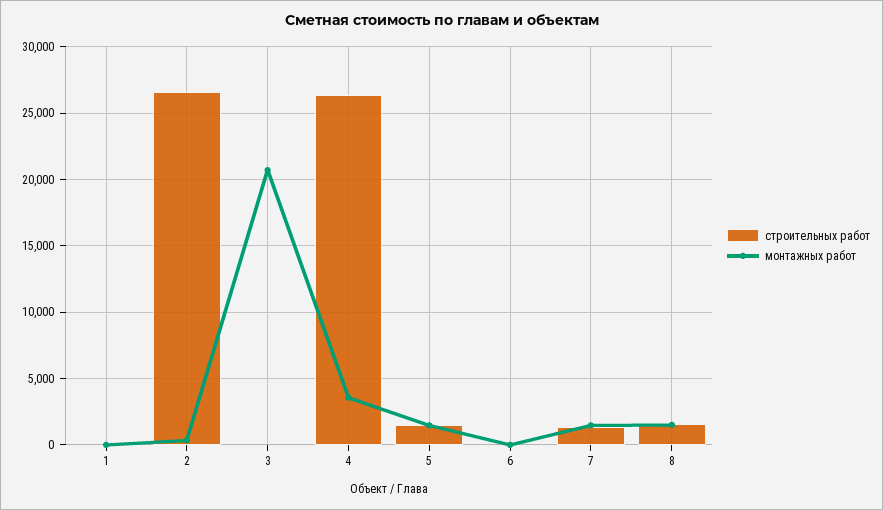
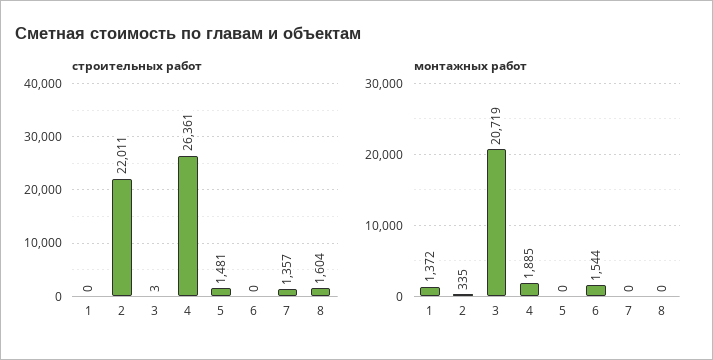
  {
    "строительных работ": {
      "1": 0,
-     "2": 26500,
+     "2": 22011,
      "3": 3,
      "4": 26361,
      "5": 1481,
      "6": 0,
      "7": 1357,
      "8": 1604
    },
    "монтажных работ": {
-     "1": 0,
+     "1": 1372,
      "2": 335,
      "3": 20719,
-     "4": 3500,
+     "4": 1885,
-     "5": 1500,
+     "5": 0,
-     "6": 0,
+     "6": 1544,
-     "7": 1500,
+     "7": 0,
-     "8": 1500
+     "8": 0
    }
  }

